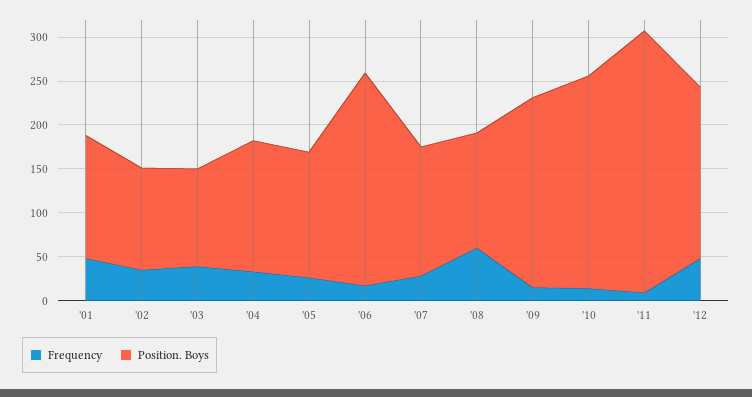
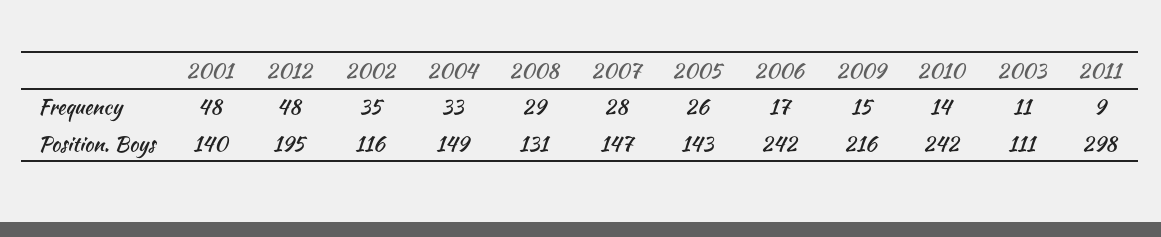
  {
    "Frequency": {
      "'01": 48,
      "'02": 35,
-     "'03": 40,
+     "'03": 11,
      "'04": 33,
      "'05": 26,
      "'06": 17,
      "'07": 28,
-     "'08": 60,
+     "'08": 29,
      "'09": 15,
      "'10": 14,
      "'11": 9,
      "'12": 48
    },
    "Position. Boys": {
      "'01": 140,
      "'02": 116,
      "'03": 111,
      "'04": 149,
      "'05": 143,
      "'06": 242,
      "'07": 147,
      "'08": 131,
      "'09": 216,
      "'10": 242,
      "'11": 298,
      "'12": 195
    }
  }

